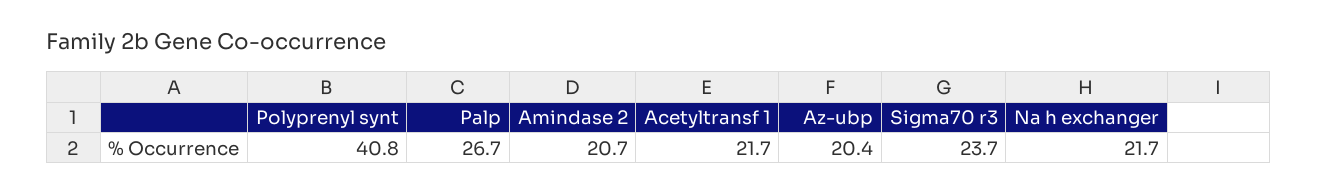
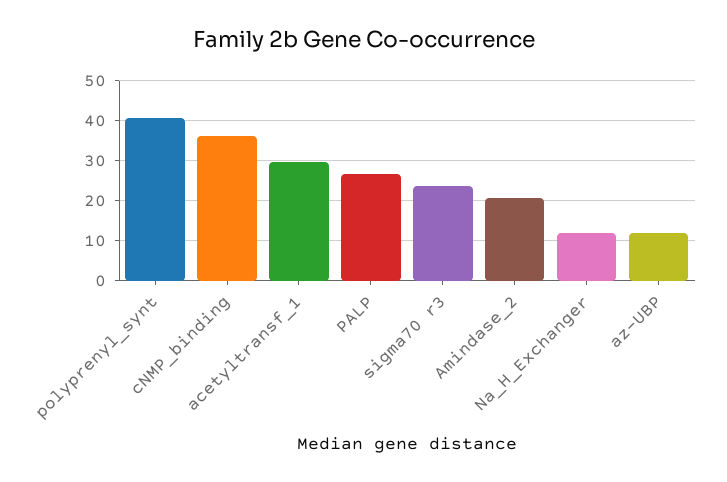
  {
    "Polyprenyl synt": 40.8,
    "Palp": 26.7,
    "Amindase 2": 20.7,
-   "Acetyltransf 1": 21.7,
+   "Acetyltransf 1": 30,
-   "Az-ubp": 20.4,
+   "Az-ubp": 12,
    "Sigma70 r3": 23.7,
-   "Na h exchanger": 21.7
+   "Na h exchanger": 12,
+   "cNMP_binding": 36
  }

